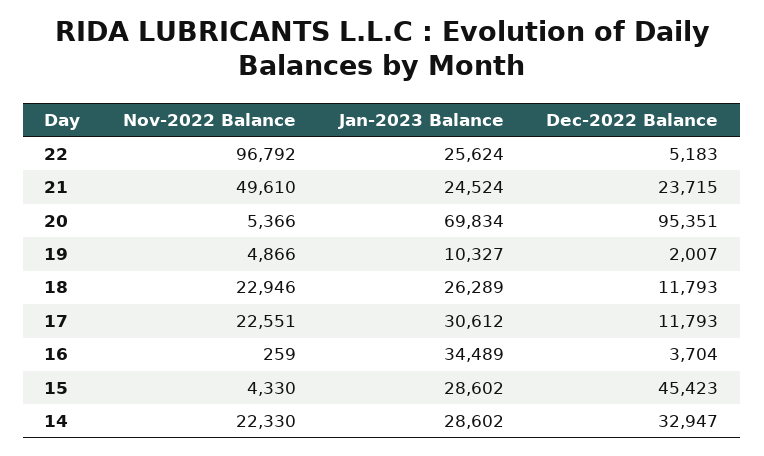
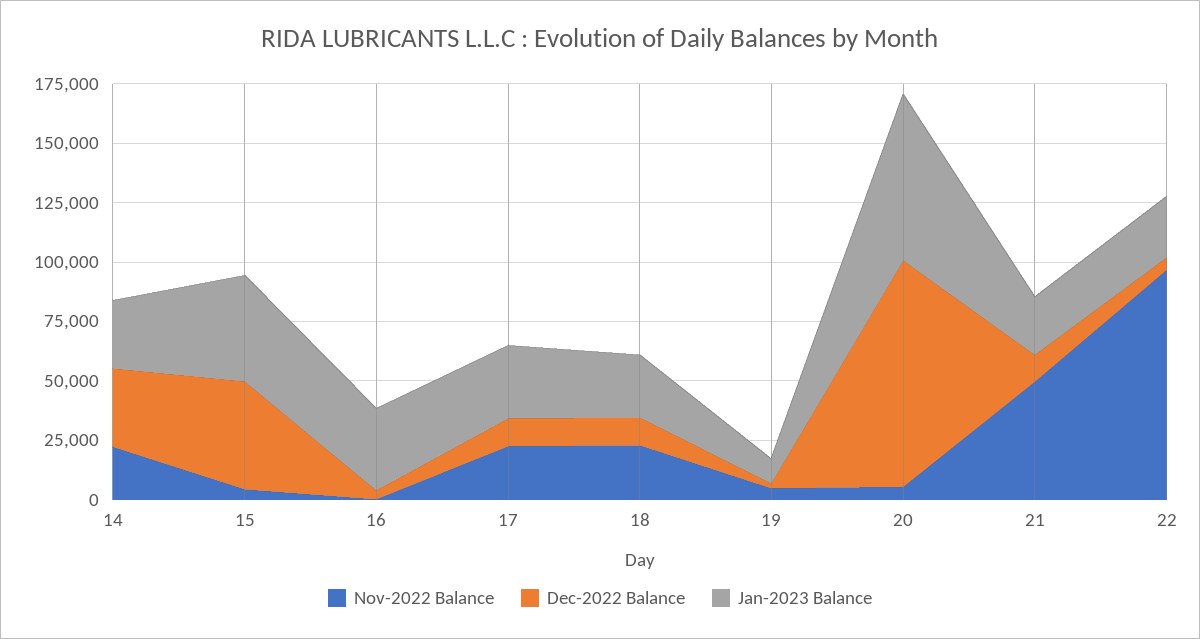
  {
    "Nov-2022 Balance": {
      "22": 96792,
      "21": 49610,
      "20": 5366,
      "19": 4866,
      "18": 22946,
      "17": 22551,
      "16": 259,
      "15": 4330,
      "14": 22330
    },
    "Jan-2023 Balance": {
      "22": 25624,
      "21": 24524,
      "20": 69834,
      "19": 10327,
      "18": 26289,
      "17": 30612,
      "16": 34489,
-     "15": 28602,
+     "15": 45000,
      "14": 28602
    },
    "Dec-2022 Balance": {
      "22": 5183,
-     "21": 23715,
+     "21": 10000,
      "20": 95351,
      "19": 2007,
      "18": 11793,
      "17": 11793,
      "16": 3704,
      "15": 45423,
      "14": 32947
    }
  }

